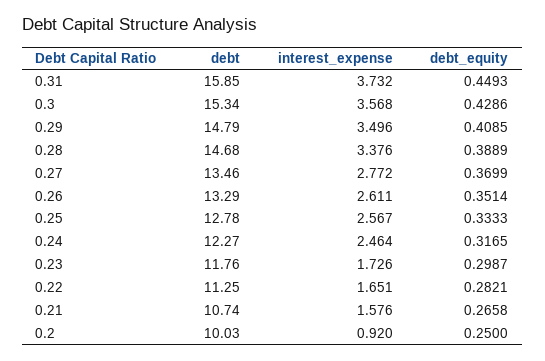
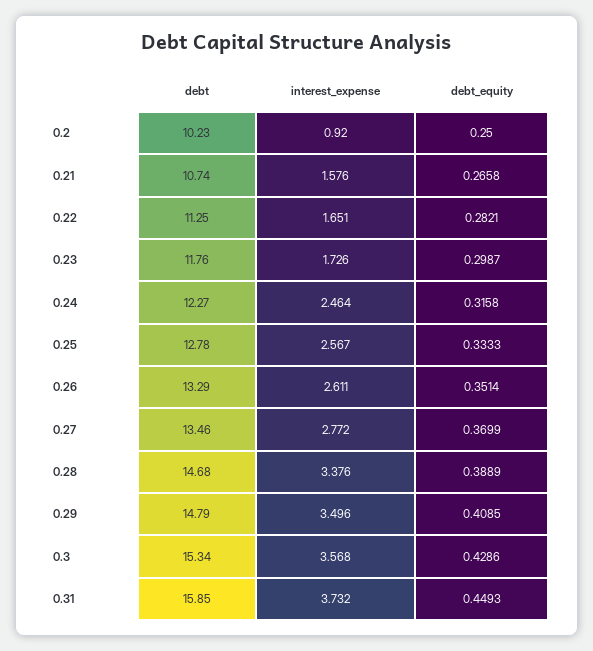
  {
    "debt": {
      "0.31": 15.85,
      "0.3": 15.34,
      "0.29": 14.79,
      "0.28": 14.68,
      "0.27": 13.46,
      "0.26": 13.29,
      "0.25": 12.78,
      "0.24": 12.27,
      "0.23": 11.76,
      "0.22": 11.25,
      "0.21": 10.74,
-     "0.2": 10.03
+     "0.2": 10.23
    },
    "interest_expense": {
      "0.31": 3.732,
      "0.3": 3.568,
      "0.29": 3.496,
      "0.28": 3.376,
      "0.27": 2.772,
      "0.26": 2.611,
      "0.25": 2.567,
      "0.24": 2.464,
      "0.23": 1.726,
      "0.22": 1.651,
      "0.21": 1.576,
      "0.2": 0.92
    },
    "debt_equity": {
      "0.31": 0.4493,
      "0.3": 0.4286,
      "0.29": 0.4085,
      "0.28": 0.3889,
      "0.27": 0.3699,
      "0.26": 0.3514,
      "0.25": 0.3333,
-     "0.24": 0.3165,
+     "0.24": 0.3158,
      "0.23": 0.2987,
      "0.22": 0.2821,
      "0.21": 0.2658,
      "0.2": 0.25
    }
  }

